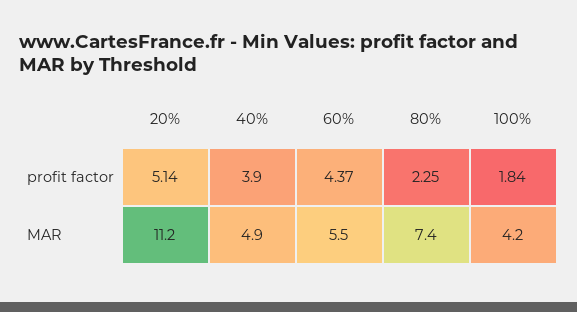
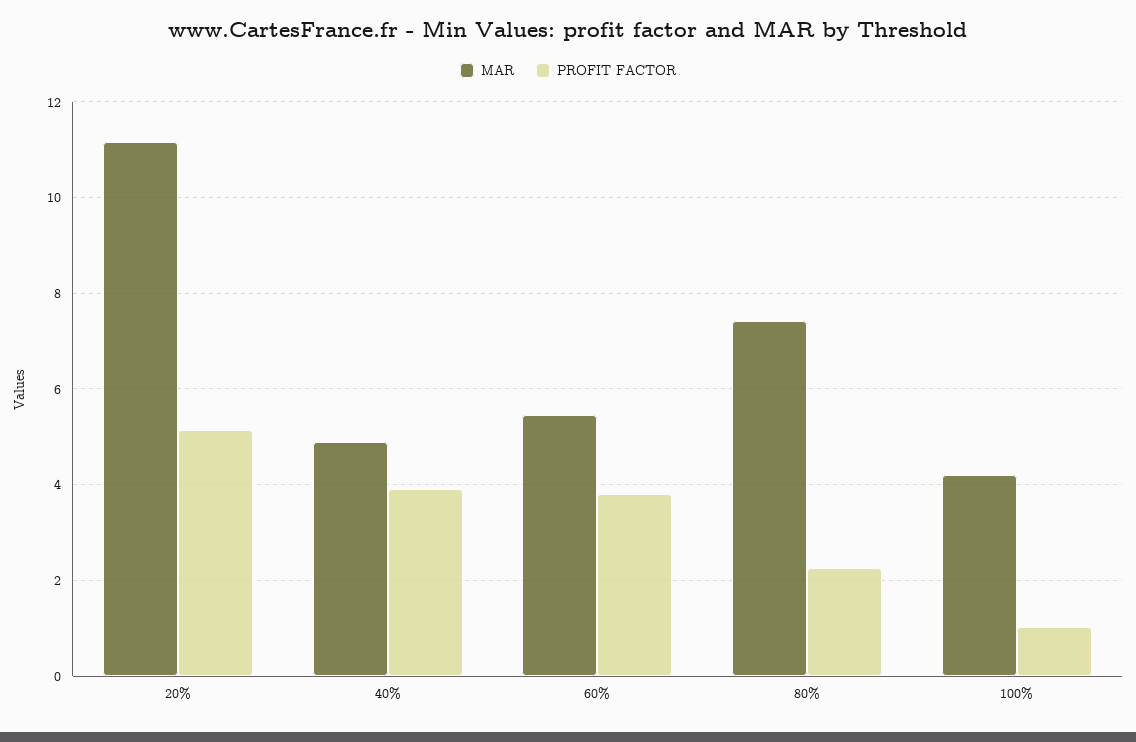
  {
    "profit factor": {
      "20%": 5.14,
      "40%": 3.9,
-     "60%": 4.37,
+     "60%": 3.8,
      "80%": 2.25,
-     "100%": 1.84
+     "100%": 1
    },
    "MAR": {
      "20%": 11.2,
      "40%": 4.9,
      "60%": 5.5,
      "80%": 7.4,
      "100%": 4.2
    }
  }

